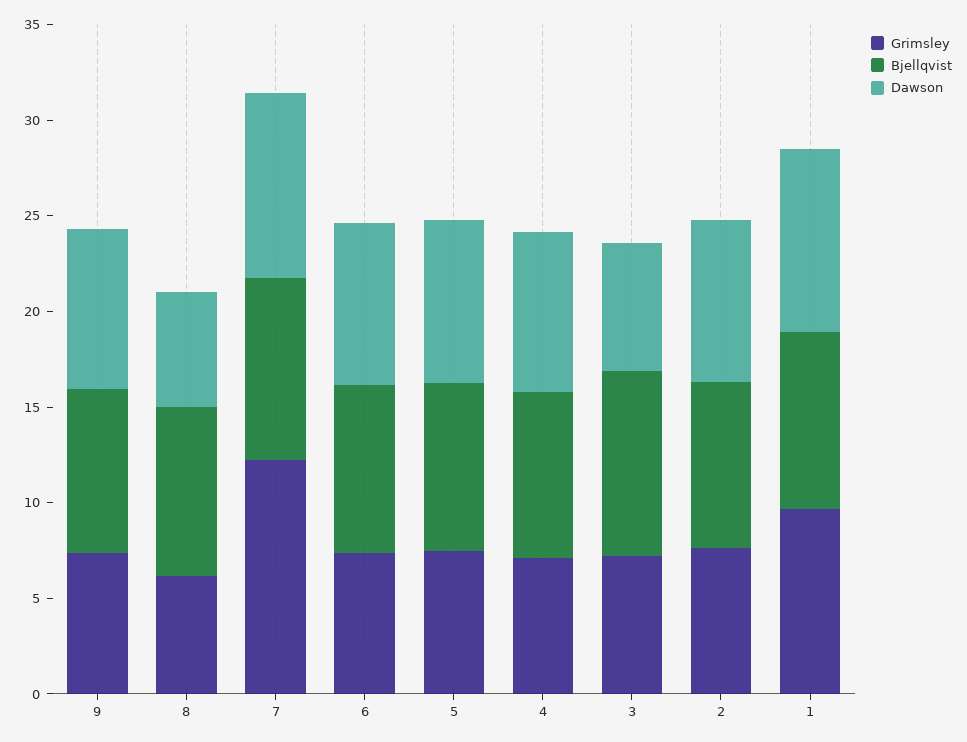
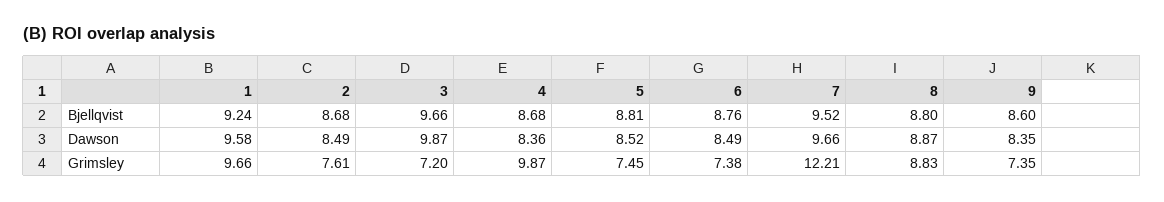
  {
    "Grimsley": {
      "9": 7.35,
-     "8": 6,
+     "8": 8.83,
      "7": 12.21,
      "6": 7.38,
      "5": 7.45,
-     "4": 7,
+     "4": 9.87,
      "3": 7.2,
      "2": 7.61,
      "1": 9.66
    },
    "Bjellqvist": {
      "9": 8.6,
      "8": 8.8,
      "7": 9.52,
      "6": 8.76,
      "5": 8.81,
      "4": 8.68,
      "3": 9.66,
      "2": 8.68,
      "1": 9.24
    },
    "Dawson": {
      "9": 8.35,
-     "8": 6,
+     "8": 8.87,
      "7": 9.66,
      "6": 8.49,
      "5": 8.52,
      "4": 8.36,
-     "3": 7,
+     "3": 9.87,
      "2": 8.49,
      "1": 9.58
    }
  }

